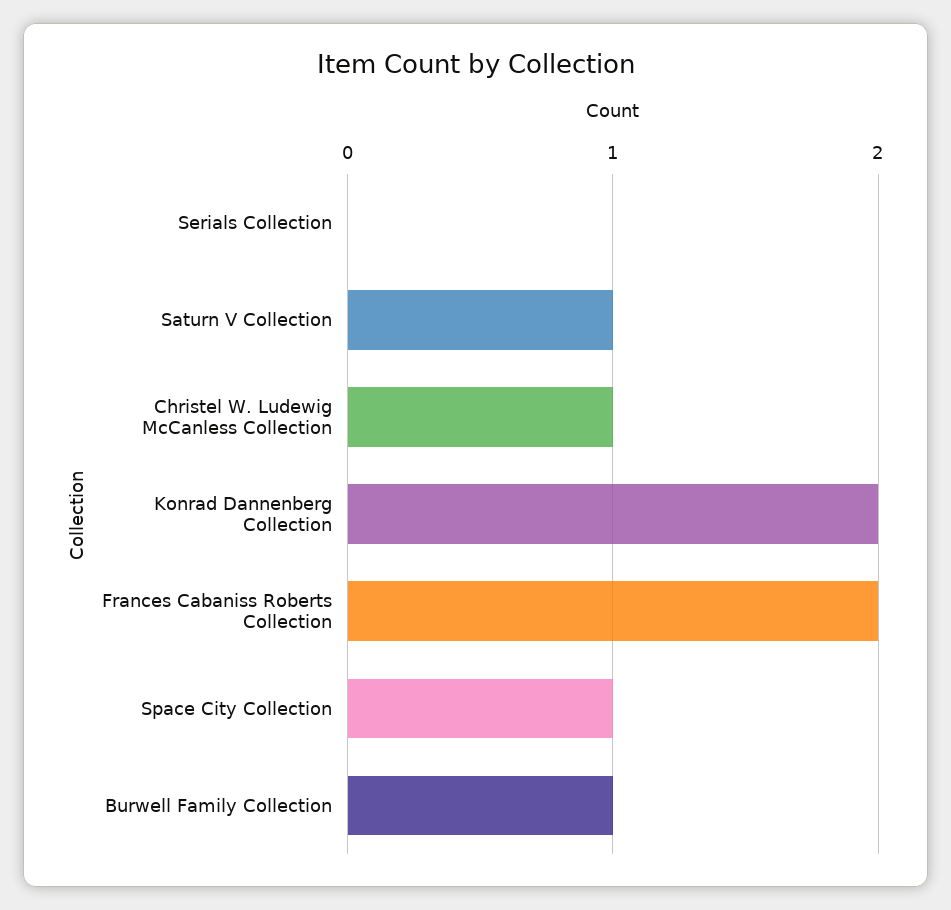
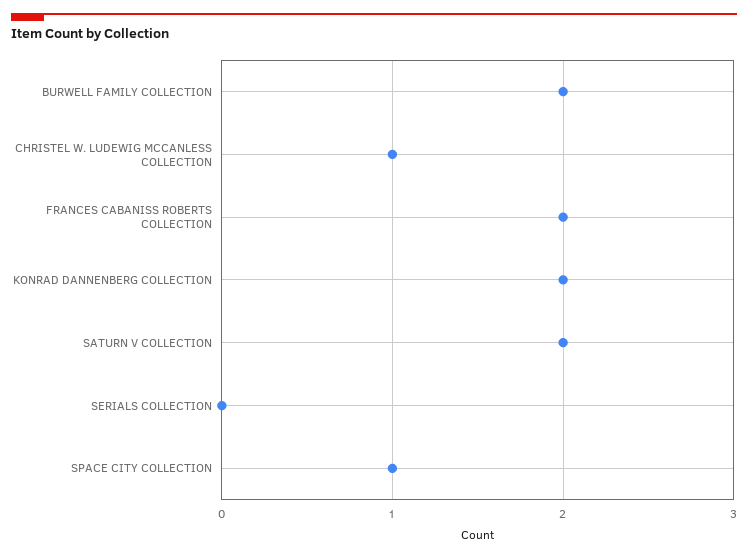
  {
    "Serials Collection": 0,
-   "Saturn V Collection": 1,
+   "Saturn V Collection": 2,
    "Christel W. Ludewig McCanless Collection": 1,
    "Konrad Dannenberg Collection": 2,
    "Frances Cabaniss Roberts Collection": 2,
    "Space City Collection": 1,
-   "Burwell Family Collection": 1
+   "Burwell Family Collection": 2
  }

